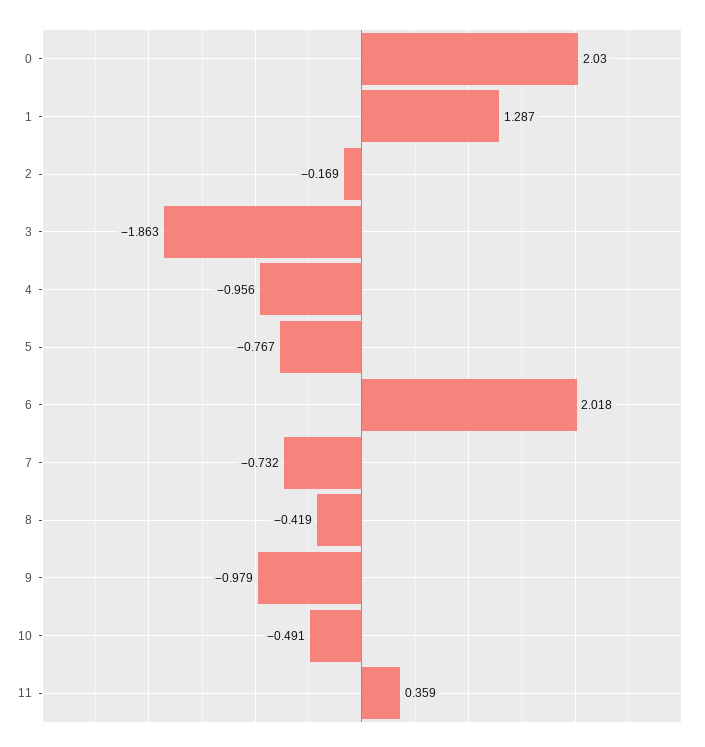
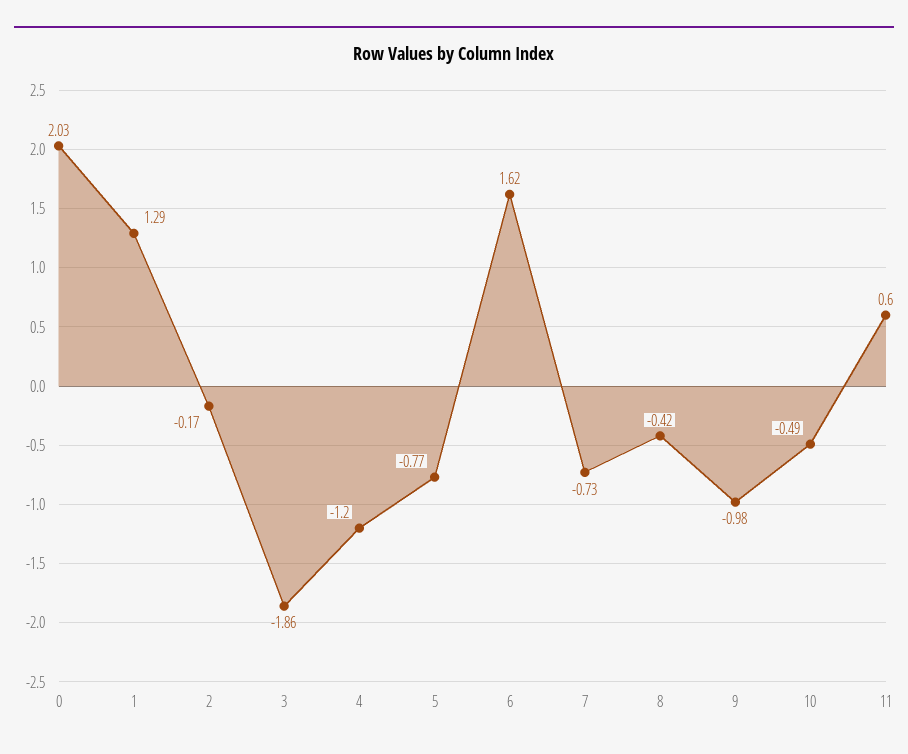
  {
    "0": 2.03,
    "1": 1.287,
    "2": -0.169,
    "3": -1.863,
-   "4": -0.956,
+   "4": -1.2,
    "5": -0.767,
-   "6": 2.018,
+   "6": 1.62,
    "7": -0.732,
    "8": -0.419,
    "9": -0.979,
    "10": -0.491,
-   "11": 0.359
+   "11": 0.6
  }

